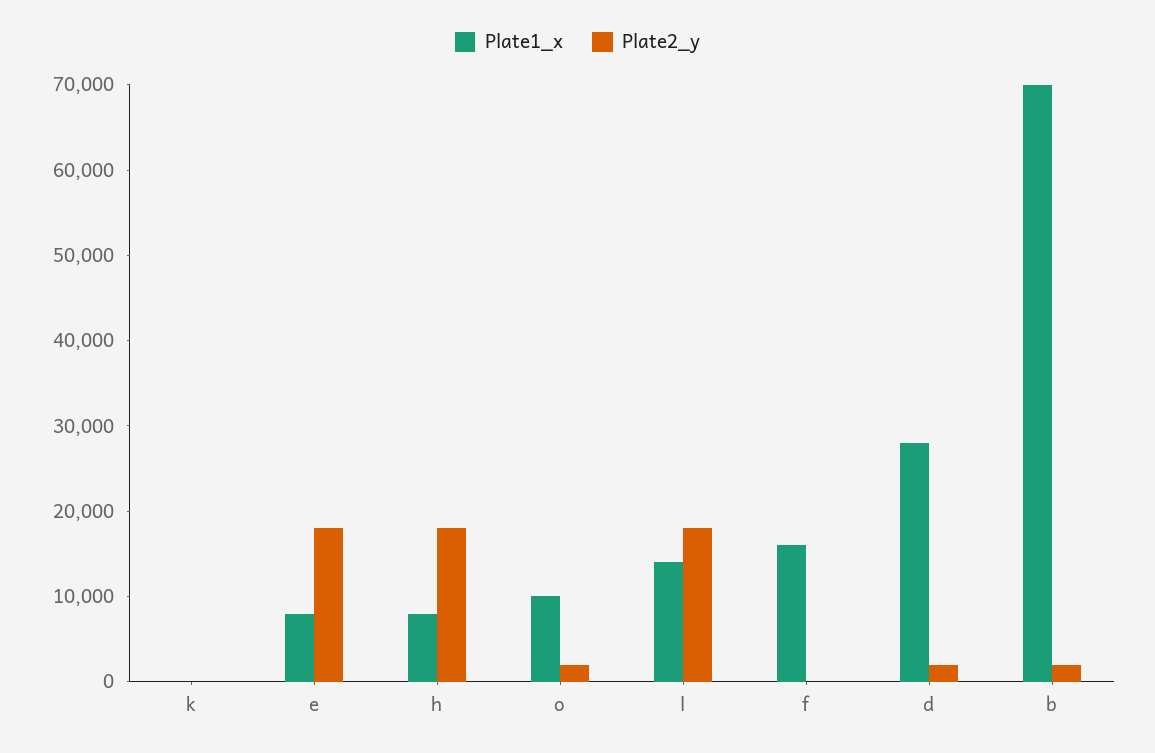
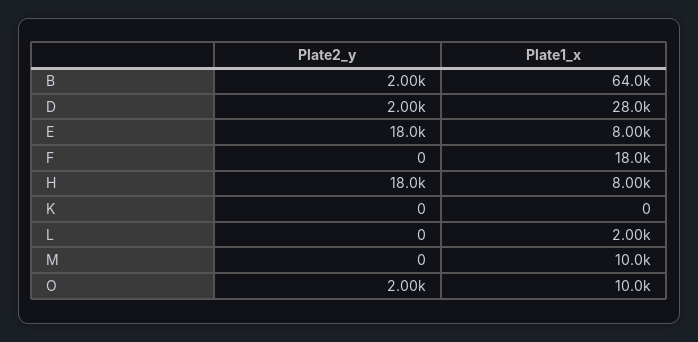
  {
    "Plate1_x": {
      "k": 0,
      "e": 8000,
      "h": 8000,
      "o": 10000,
-     "l": 14000,
+     "l": 2000,
-     "f": 16000,
+     "f": 18000,
      "d": 28000,
-     "b": 70000
+     "b": 64000,
+     "M": 10000
    },
    "Plate2_y": {
      "k": 0,
      "e": 18000,
      "h": 18000,
      "o": 2000,
-     "l": 18000,
+     "l": 0,
      "f": 0,
      "d": 2000,
-     "b": 2000
+     "b": 2000,
+     "M": 0
    }
  }

